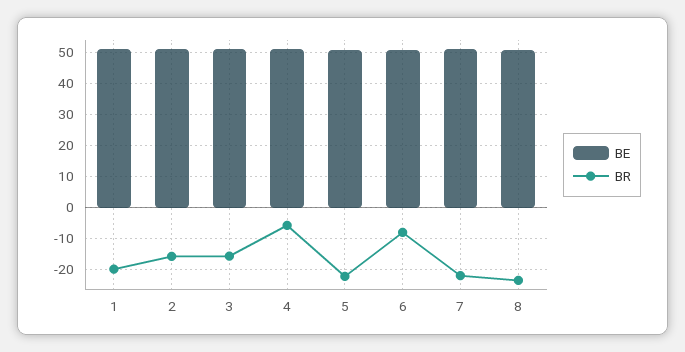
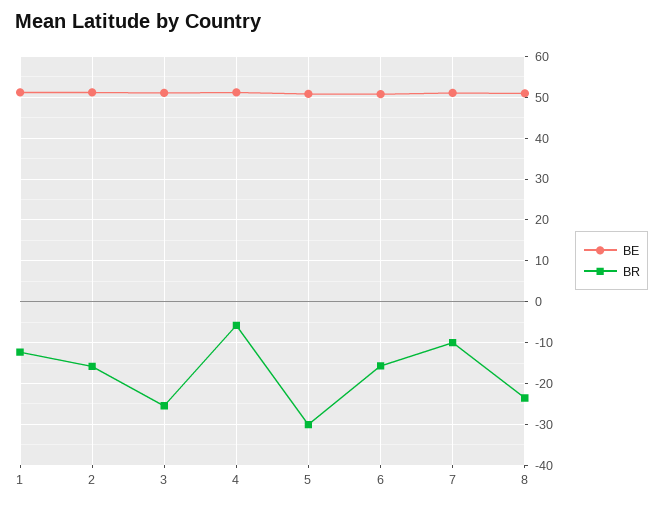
  {
    "BE": {
      "1": 52,
      "2": 52,
      "3": 52,
      "4": 52,
      "5": 50,
      "6": 50,
      "7": 52,
      "8": 50
    },
    "BR": {
-     "1": -20,
+     "1": -12,
      "2": -16,
-     "3": -16,
+     "3": -26,
      "4": -6,
-     "5": -22,
+     "5": -30,
-     "6": -8,
+     "6": -16,
-     "7": -22,
+     "7": -10,
      "8": -24
    }
  }

